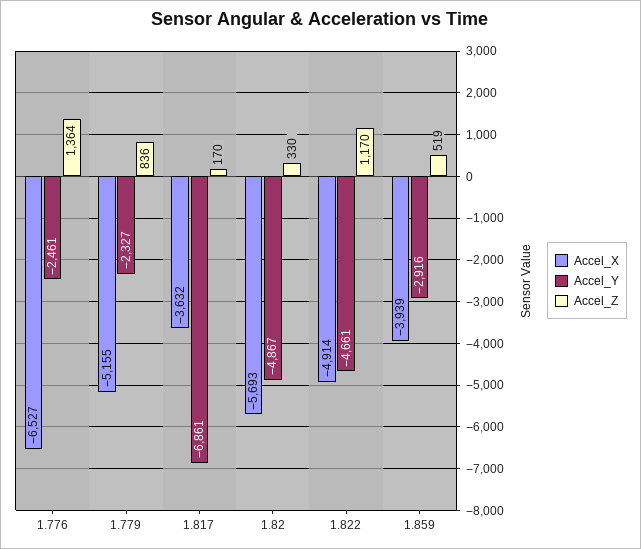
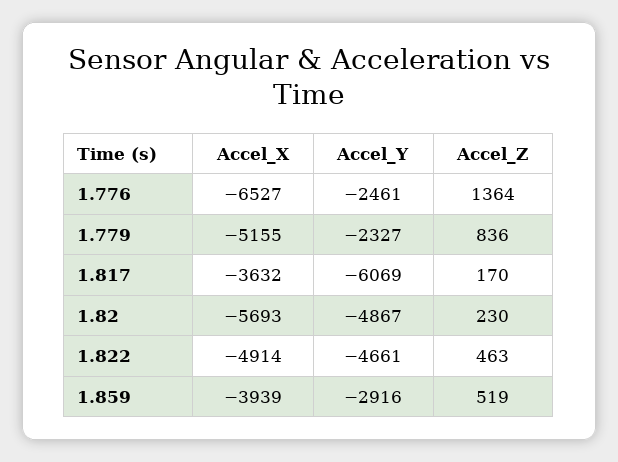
  {
    "Accel_X": {
      "1.776": -6527,
      "1.779": -5155,
      "1.817": -3632,
      "1.82": -5693,
      "1.822": -4914,
      "1.859": -3939
    },
    "Accel_Y": {
      "1.776": -2461,
      "1.779": -2327,
-     "1.817": -6861,
+     "1.817": -6069,
      "1.82": -4867,
      "1.822": -4661,
      "1.859": -2916
    },
    "Accel_Z": {
      "1.776": 1364,
      "1.779": 836,
      "1.817": 170,
-     "1.82": 330,
+     "1.82": 230,
-     "1.822": 1170,
+     "1.822": 463,
      "1.859": 519
    }
  }

